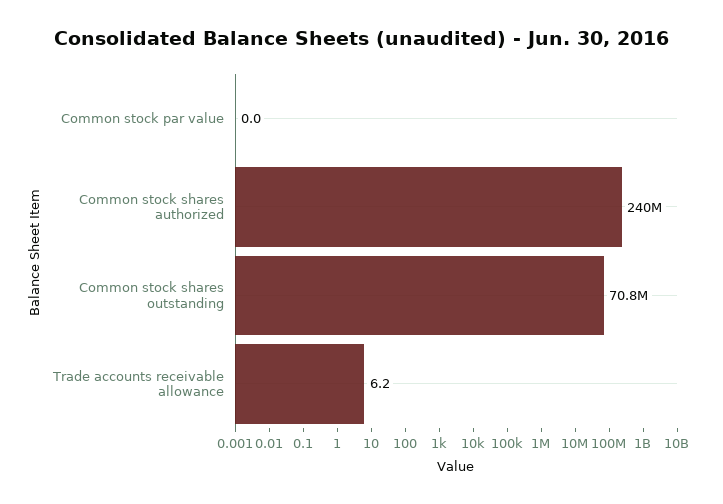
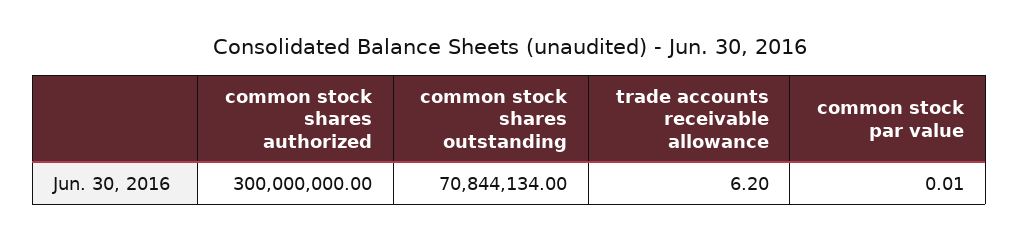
  {
    "Common stock par value": 0.01,
-   "Common stock shares authorized": 240000000,
+   "Common stock shares authorized": 300000000,
    "Common stock shares outstanding": 70844134,
    "Trade accounts receivable allowance": 6.2
  }

